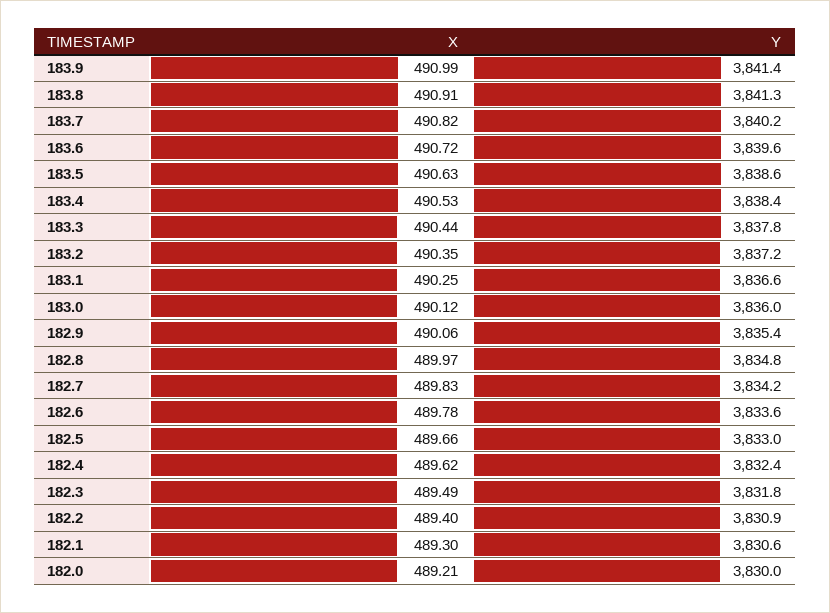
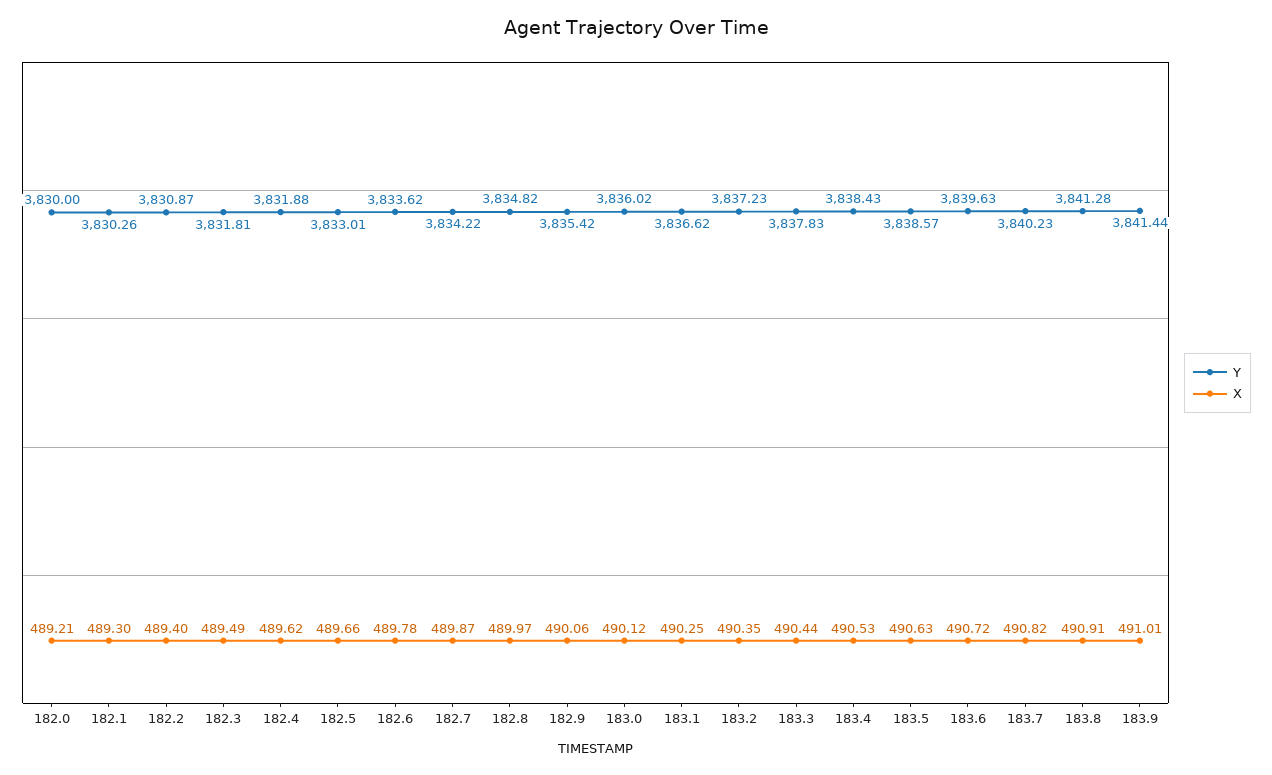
  {
    "X": {
-     "183.9": 490.99,
+     "183.9": 491.01,
      "183.8": 490.91,
      "183.7": 490.82,
      "183.6": 490.72,
      "183.5": 490.63,
      "183.4": 490.53,
      "183.3": 490.44,
      "183.2": 490.35,
      "183.1": 490.25,
      "183.0": 490.12,
      "182.9": 490.06,
      "182.8": 489.97,
-     "182.7": 489.83,
+     "182.7": 489.87,
      "182.6": 489.78,
      "182.5": 489.66,
      "182.4": 489.62,
      "182.3": 489.49,
      "182.2": 489.4,
      "182.1": 489.3,
      "182.0": 489.21
    },
    "Y": {
      "183.9": 3841.44,
      "183.8": 3841.28,
      "183.7": 3840.23,
      "183.6": 3839.63,
      "183.5": 3838.57,
      "183.4": 3838.43,
      "183.3": 3837.83,
      "183.2": 3837.23,
      "183.1": 3836.62,
      "183.0": 3836.02,
      "182.9": 3835.42,
      "182.8": 3834.82,
      "182.7": 3834.22,
      "182.6": 3833.62,
      "182.5": 3833.01,
-     "182.4": 3832.4,
+     "182.4": 3831.88,
      "182.3": 3831.81,
      "182.2": 3830.87,
-     "182.1": 3830.6,
+     "182.1": 3830.26,
      "182.0": 3830
    }
  }

